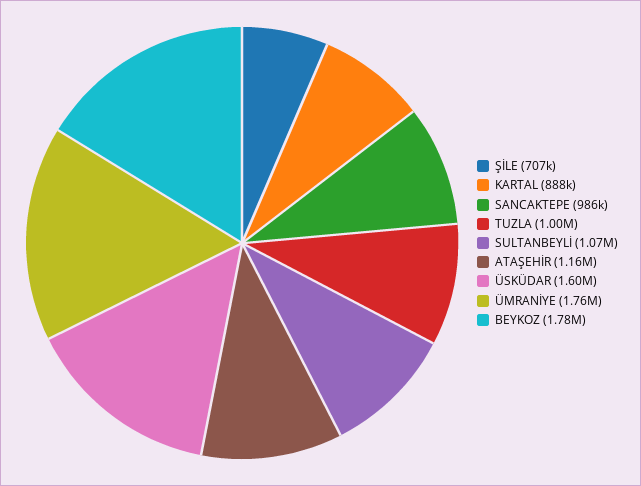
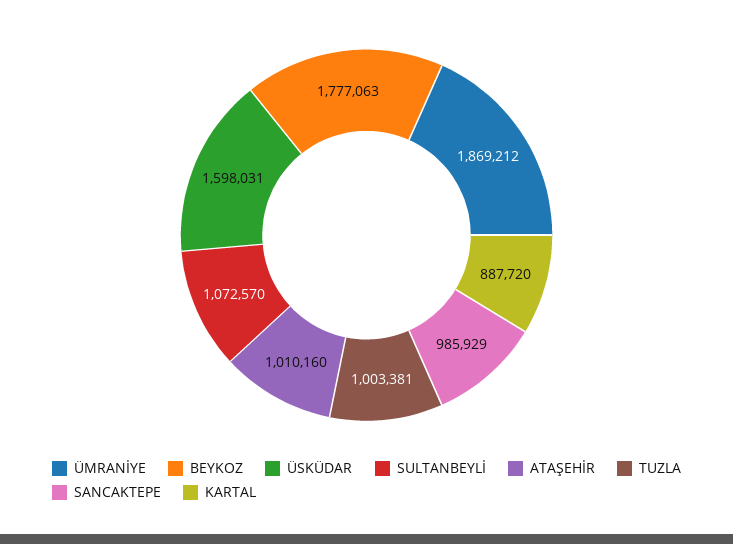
  {
-   "ŞİLE": 707000,
    "KARTAL": 887720,
    "SANCAKTEPE": 985929,
    "TUZLA": 1003381,
    "SULTANBEYLİ": 1072570,
-   "ATAŞEHİR": 1160000,
+   "ATAŞEHİR": 1010160,
    "ÜSKÜDAR": 1598031,
-   "ÜMRANİYE": 1760000,
+   "ÜMRANİYE": 1869212,
    "BEYKOZ": 1777063
  }

